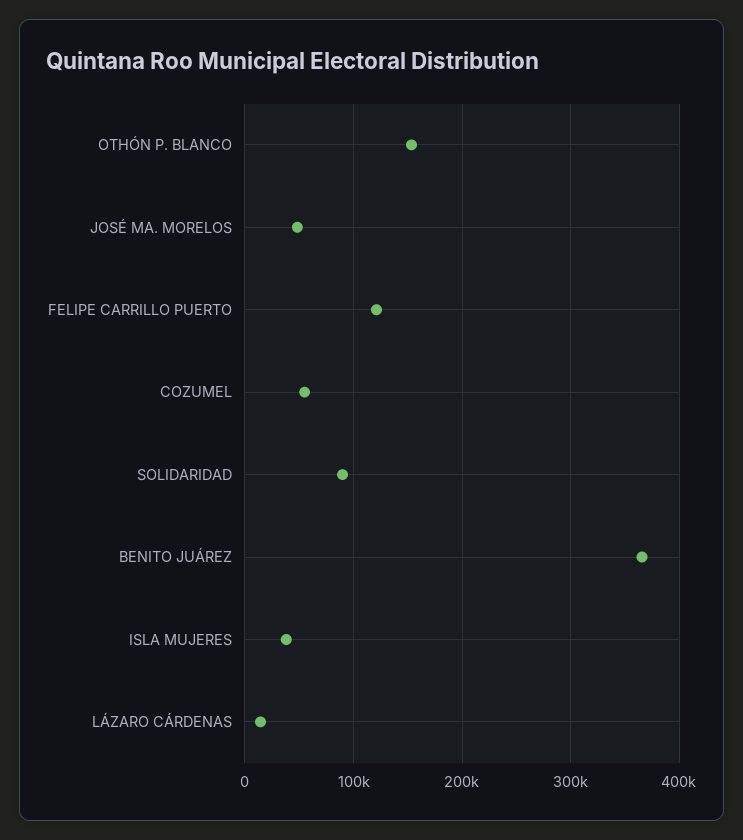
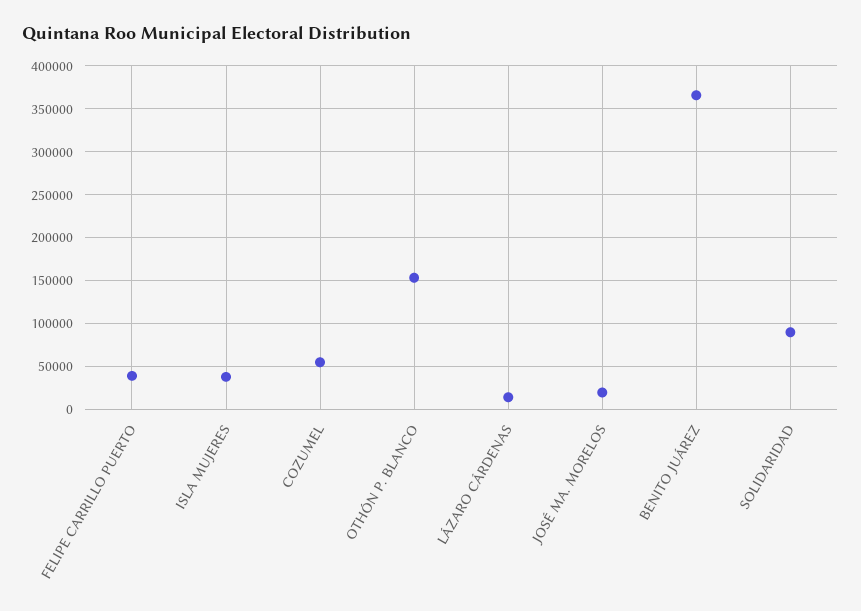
  {
    "OTHÓN P. BLANCO": 150000,
-   "JOSÉ MA. MORELOS": 50000,
+   "JOSÉ MA. MORELOS": 20000,
-   "FELIPE CARRILLO PUERTO": 120000,
+   "FELIPE CARRILLO PUERTO": 40000,
    "COZUMEL": 50000,
    "SOLIDARIDAD": 90000,
    "BENITO JUÁREZ": 370000,
    "ISLA MUJERES": 40000,
    "LÁZARO CÁRDENAS": 10000
  }

